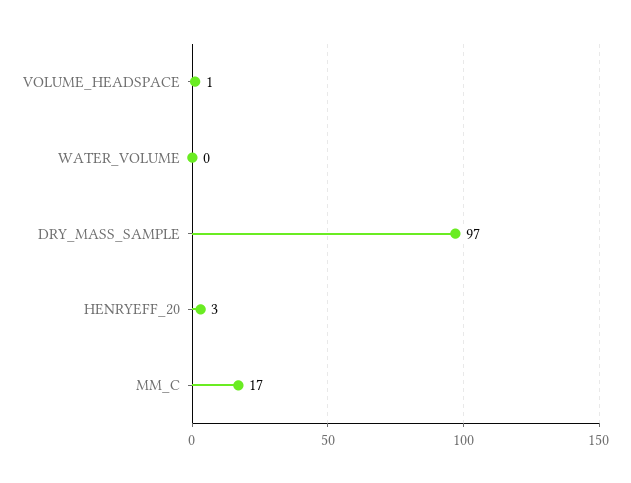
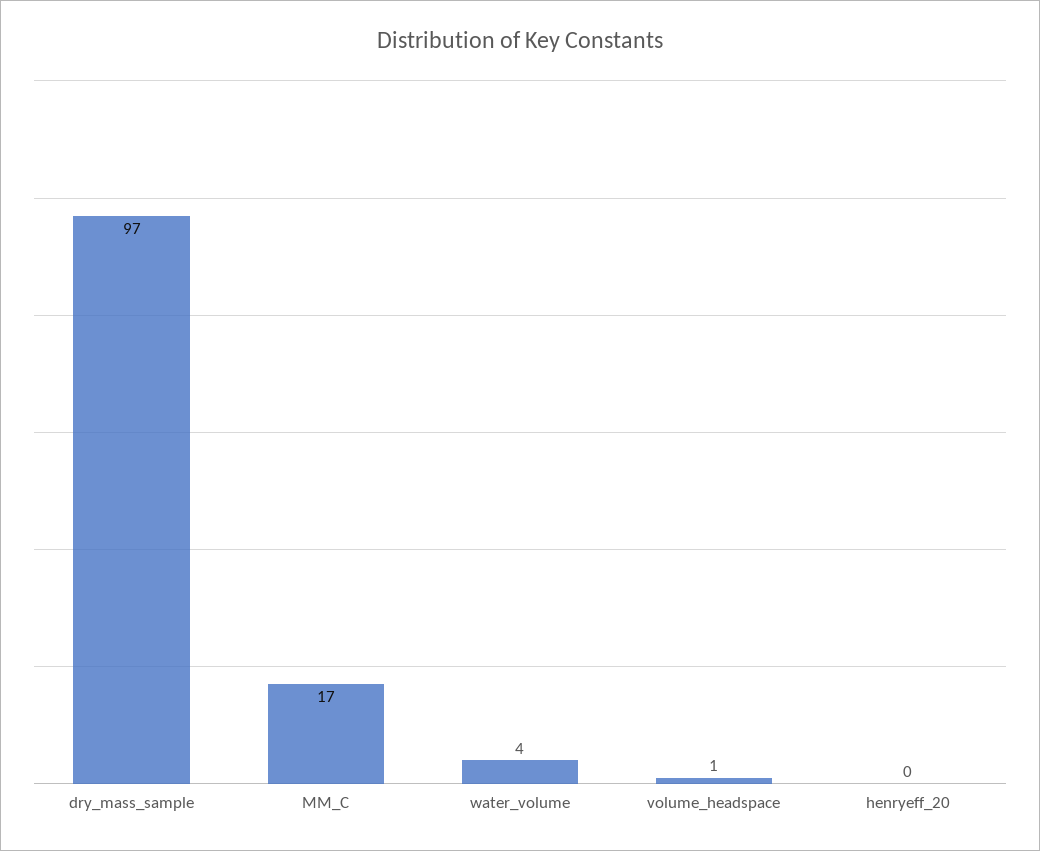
  {
    "VOLUME_HEADSPACE": 1,
-   "WATER_VOLUME": 0,
+   "WATER_VOLUME": 4,
    "DRY_MASS_SAMPLE": 97,
-   "HENRYEFF_20": 3,
+   "HENRYEFF_20": 0,
    "MM_C": 17
  }

